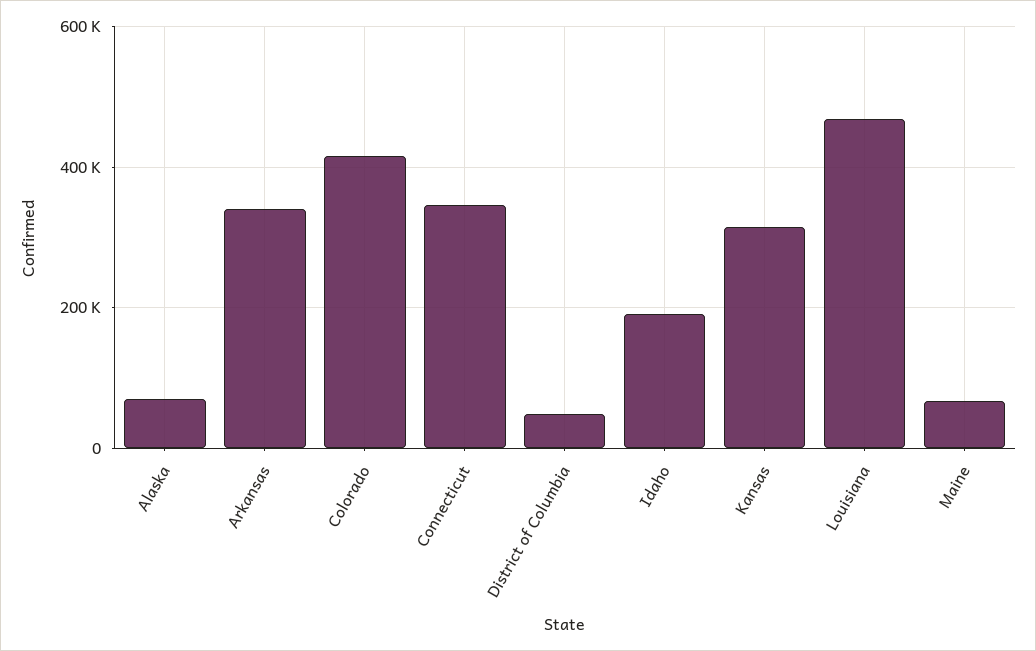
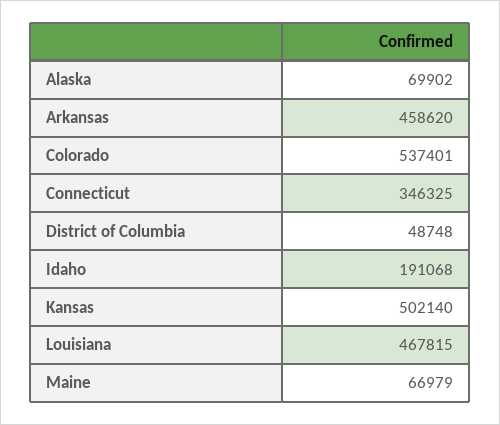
  {
    "Alaska": 69902,
-   "Arkansas": 340000,
+   "Arkansas": 458620,
-   "Colorado": 420000,
+   "Colorado": 537401,
    "Connecticut": 346325,
    "District of Columbia": 48748,
    "Idaho": 191068,
-   "Kansas": 320000,
+   "Kansas": 502140,
    "Louisiana": 467815,
    "Maine": 66979
  }

